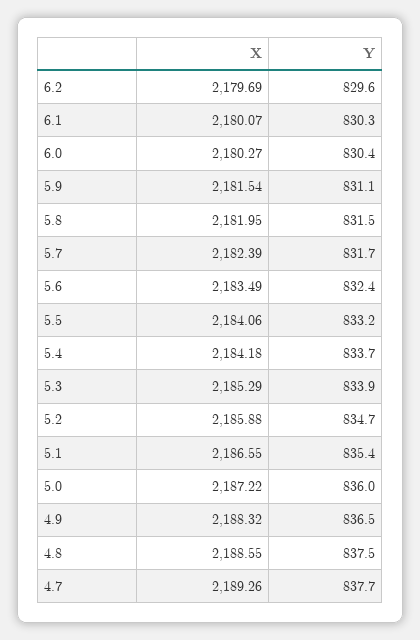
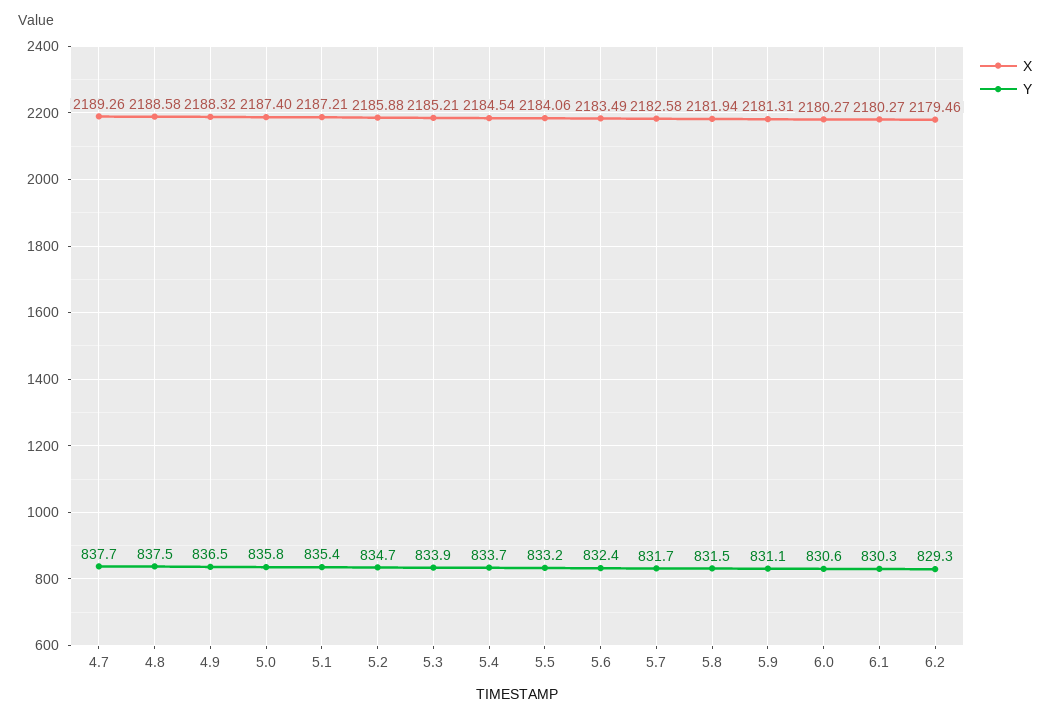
  {
    "X": {
-     "6.2": 2179.69,
+     "6.2": 2179.46,
-     "6.1": 2180.07,
+     "6.1": 2180.27,
      "6.0": 2180.27,
-     "5.9": 2181.54,
+     "5.9": 2181.31,
-     "5.8": 2181.95,
+     "5.8": 2181.94,
-     "5.7": 2182.39,
+     "5.7": 2182.58,
      "5.6": 2183.49,
      "5.5": 2184.06,
-     "5.4": 2184.18,
+     "5.4": 2184.54,
-     "5.3": 2185.29,
+     "5.3": 2185.21,
      "5.2": 2185.88,
-     "5.1": 2186.55,
+     "5.1": 2187.21,
-     "5.0": 2187.22,
+     "5.0": 2187.4,
      "4.9": 2188.32,
-     "4.8": 2188.55,
+     "4.8": 2188.58,
      "4.7": 2189.26
    },
    "Y": {
-     "6.2": 829.6,
+     "6.2": 829.3,
      "6.1": 830.3,
-     "6.0": 830.4,
+     "6.0": 830.6,
      "5.9": 831.1,
      "5.8": 831.5,
      "5.7": 831.7,
      "5.6": 832.4,
      "5.5": 833.2,
      "5.4": 833.7,
      "5.3": 833.9,
      "5.2": 834.7,
      "5.1": 835.4,
-     "5.0": 836,
+     "5.0": 835.8,
      "4.9": 836.5,
      "4.8": 837.5,
      "4.7": 837.7
    }
  }

